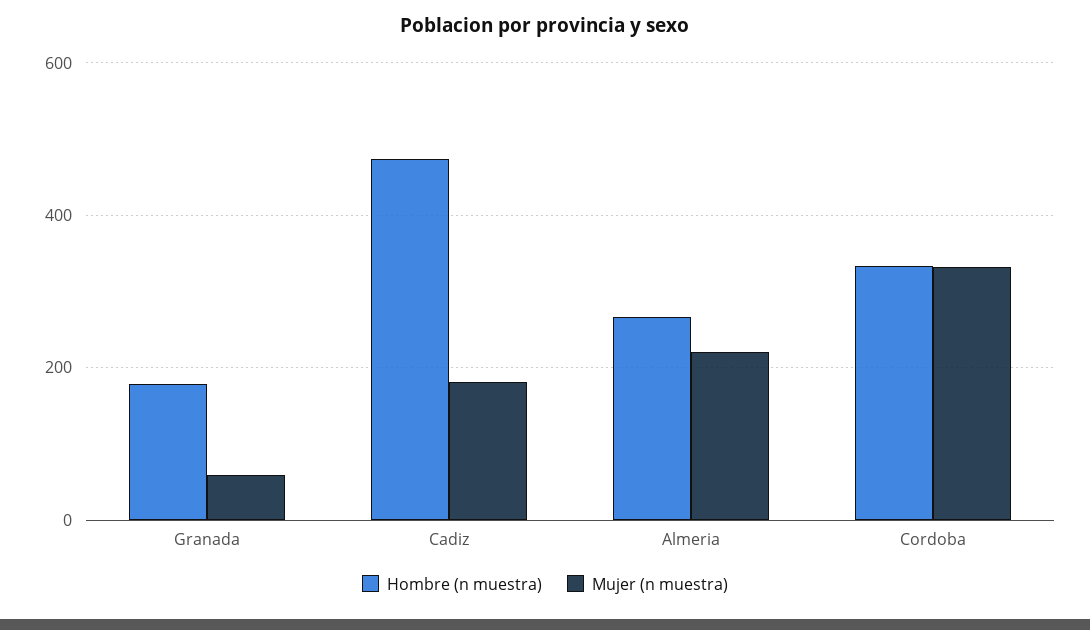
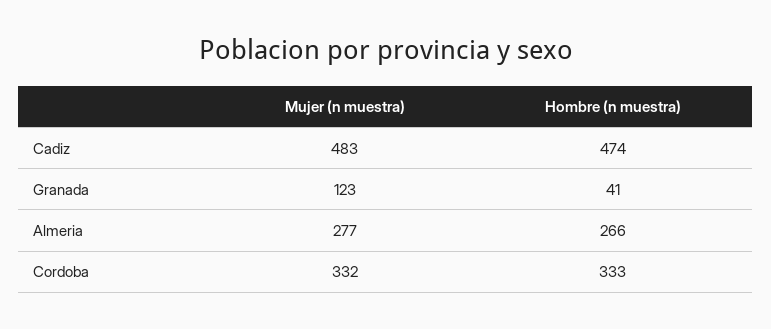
  {
    "Hombre (n muestra)": {
-     "Granada": 180,
+     "Granada": 41,
      "Cadiz": 474,
      "Almeria": 266,
      "Cordoba": 333
    },
    "Mujer (n muestra)": {
-     "Granada": 60,
+     "Granada": 123,
-     "Cadiz": 180,
+     "Cadiz": 483,
-     "Almeria": 220,
+     "Almeria": 277,
      "Cordoba": 332
    }
  }

